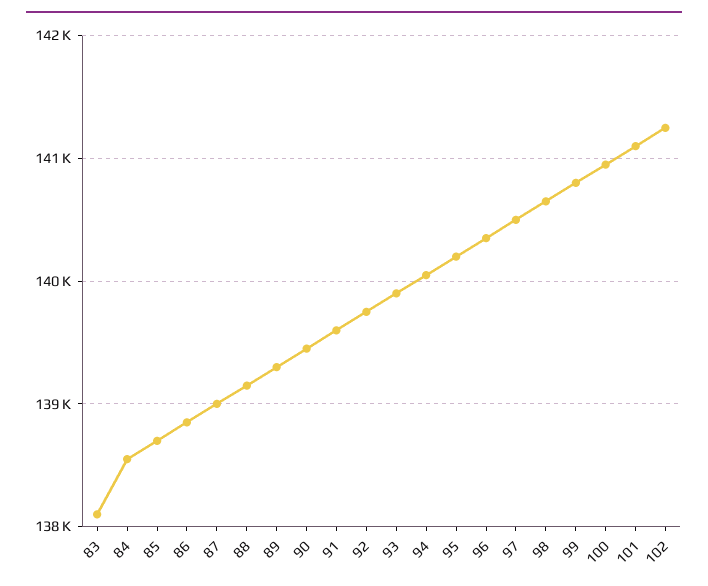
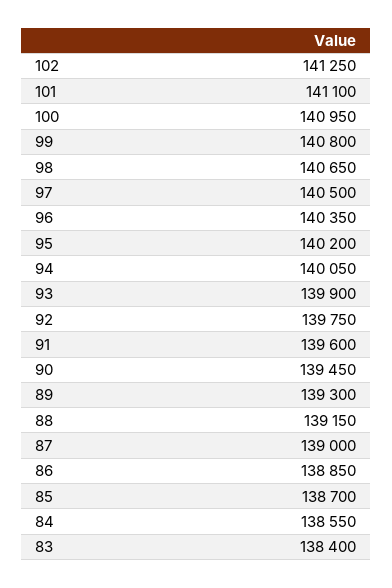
  {
-   "83": 138100,
+   "83": 138400,
    "84": 138550,
    "85": 138700,
    "86": 138850,
    "87": 139000,
    "88": 139150,
    "89": 139300,
    "90": 139450,
    "91": 139600,
    "92": 139750,
    "93": 139900,
    "94": 140050,
    "95": 140200,
    "96": 140350,
    "97": 140500,
    "98": 140650,
    "99": 140800,
    "100": 140950,
    "101": 141100,
    "102": 141250
  }

